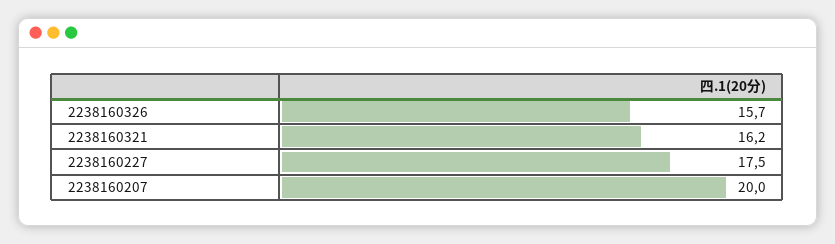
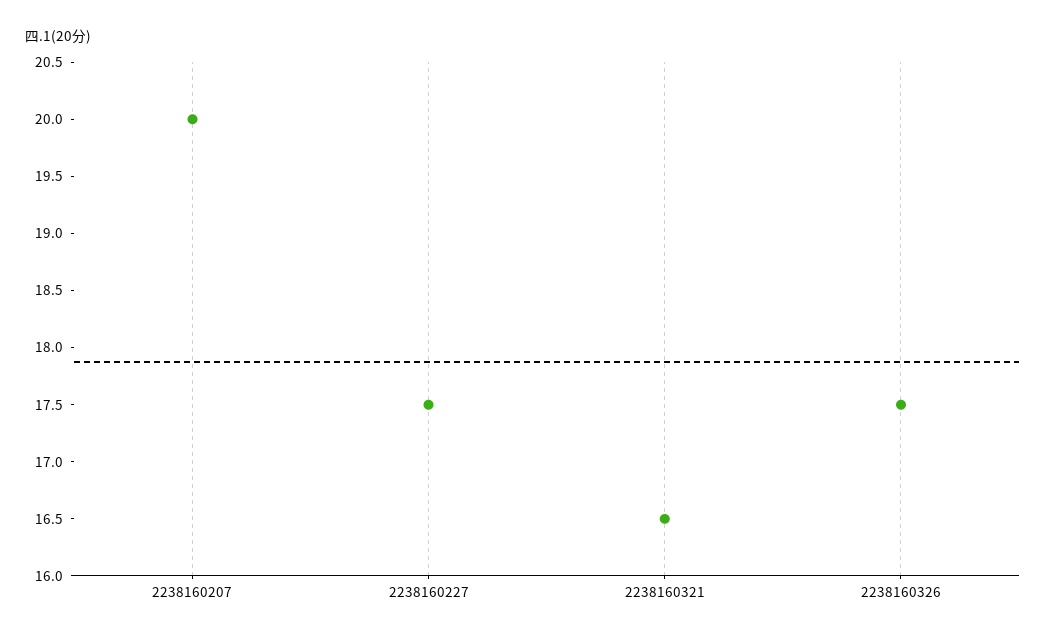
  {
-   "2238160326": 15.7,
+   "2238160326": 17.5,
-   "2238160321": 16.2,
+   "2238160321": 16.5,
    "2238160227": 17.5,
    "2238160207": 20
  }

